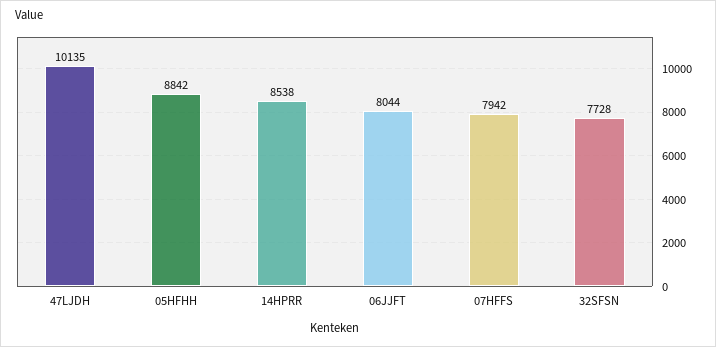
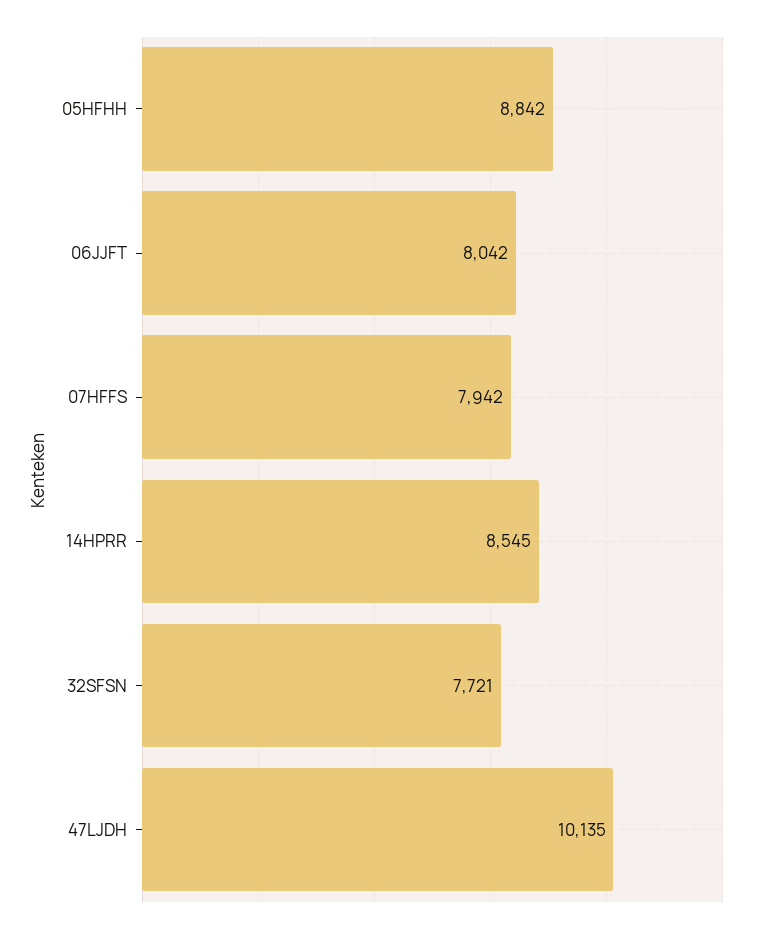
  {
    "47LJDH": 10135,
    "05HFHH": 8842,
-   "14HPRR": 8538,
+   "14HPRR": 8545,
-   "06JJFT": 8044,
+   "06JJFT": 8042,
    "07HFFS": 7942,
-   "32SFSN": 7728
+   "32SFSN": 7721
  }

